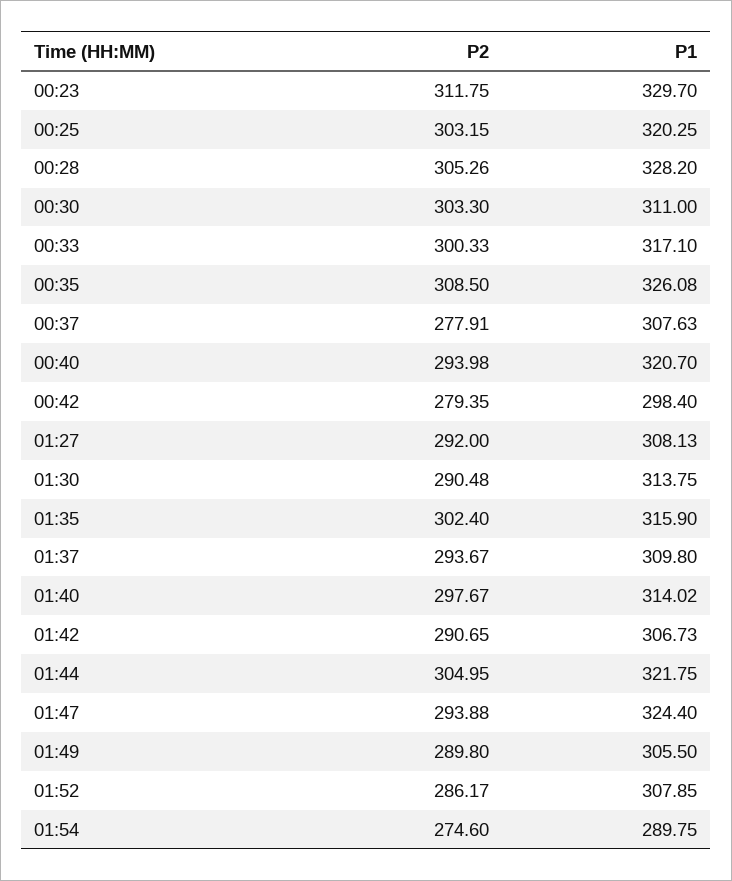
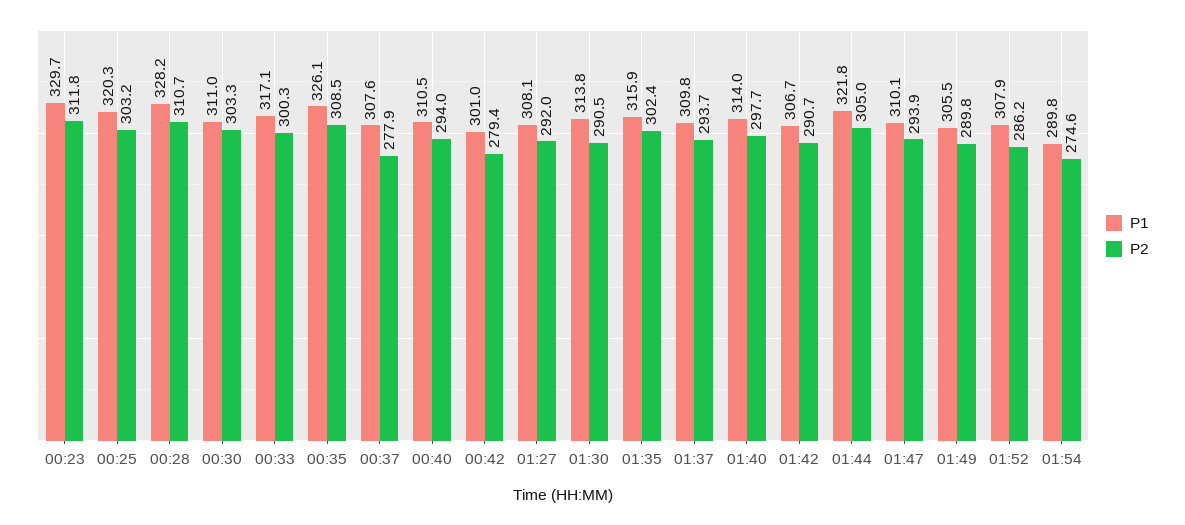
  {
    "P2": {
      "00:23": 311.75,
      "00:25": 303.15,
-     "00:28": 305.26,
+     "00:28": 310.7,
      "00:30": 303.3,
      "00:33": 300.33,
      "00:35": 308.5,
      "00:37": 277.91,
      "00:40": 293.98,
      "00:42": 279.35,
      "01:27": 292,
      "01:30": 290.48,
      "01:35": 302.4,
      "01:37": 293.67,
      "01:40": 297.67,
      "01:42": 290.65,
      "01:44": 304.95,
      "01:47": 293.88,
      "01:49": 289.8,
      "01:52": 286.17,
      "01:54": 274.6
    },
    "P1": {
      "00:23": 329.7,
      "00:25": 320.25,
      "00:28": 328.2,
      "00:30": 311,
      "00:33": 317.1,
      "00:35": 326.08,
      "00:37": 307.63,
-     "00:40": 320.7,
+     "00:40": 310.5,
-     "00:42": 298.4,
+     "00:42": 301,
      "01:27": 308.13,
      "01:30": 313.75,
      "01:35": 315.9,
      "01:37": 309.8,
      "01:40": 314.02,
      "01:42": 306.73,
      "01:44": 321.75,
-     "01:47": 324.4,
+     "01:47": 310.1,
      "01:49": 305.5,
      "01:52": 307.85,
      "01:54": 289.75
    }
  }

